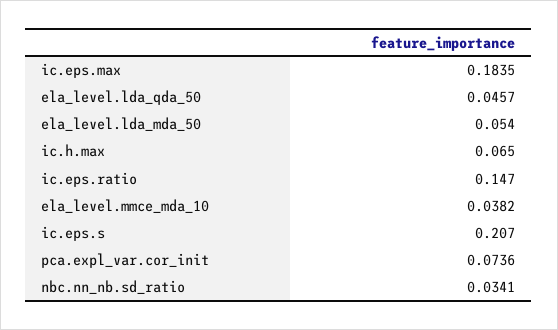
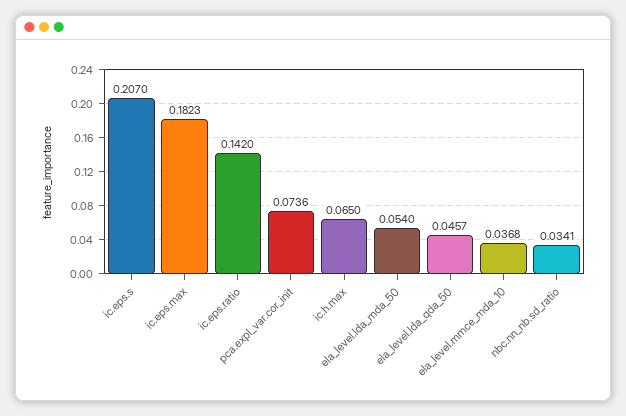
  {
-   "ic.eps.max": 0.1835,
+   "ic.eps.max": 0.1823,
    "ela_level.lda_qda_50": 0.0457,
    "ela_level.lda_mda_50": 0.054,
    "ic.h.max": 0.065,
-   "ic.eps.ratio": 0.147,
+   "ic.eps.ratio": 0.142,
-   "ela_level.mmce_mda_10": 0.0382,
+   "ela_level.mmce_mda_10": 0.0368,
    "ic.eps.s": 0.207,
    "pca.expl_var.cor_init": 0.0736,
    "nbc.nn_nb.sd_ratio": 0.0341
  }

